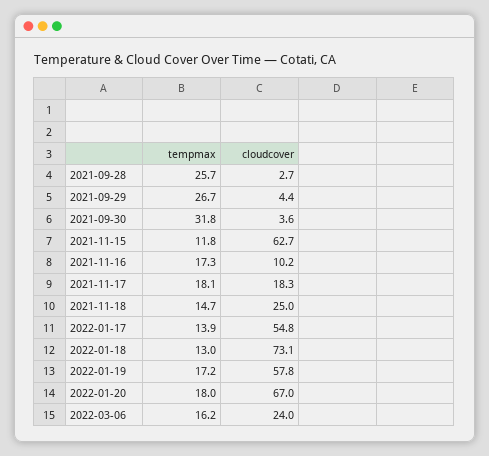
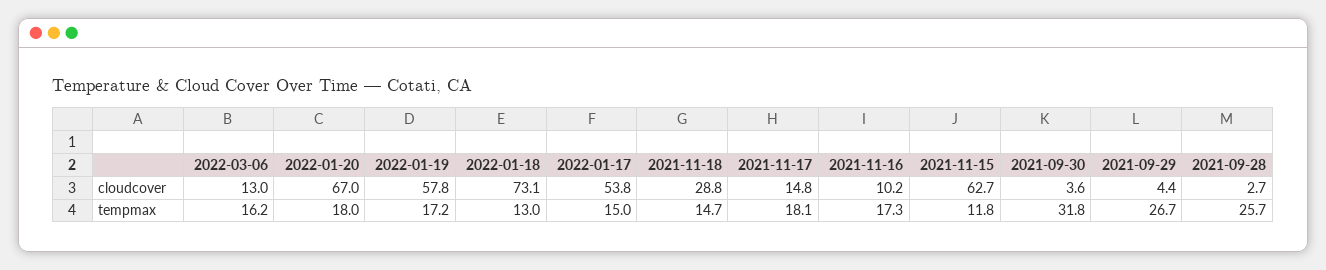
  {
    "tempmax": {
      "2021-09-28": 25.7,
      "2021-09-29": 26.7,
      "2021-09-30": 31.8,
      "2021-11-15": 11.8,
      "2021-11-16": 17.3,
      "2021-11-17": 18.1,
      "2021-11-18": 14.7,
-     "2022-01-17": 13.9,
+     "2022-01-17": 15,
      "2022-01-18": 13,
      "2022-01-19": 17.2,
      "2022-01-20": 18,
      "2022-03-06": 16.2
    },
    "cloudcover": {
      "2021-09-28": 2.7,
      "2021-09-29": 4.4,
      "2021-09-30": 3.6,
      "2021-11-15": 62.7,
      "2021-11-16": 10.2,
-     "2021-11-17": 18.3,
+     "2021-11-17": 14.8,
-     "2021-11-18": 25,
+     "2021-11-18": 28.8,
-     "2022-01-17": 54.8,
+     "2022-01-17": 53.8,
      "2022-01-18": 73.1,
      "2022-01-19": 57.8,
      "2022-01-20": 67,
-     "2022-03-06": 24
+     "2022-03-06": 13
    }
  }

